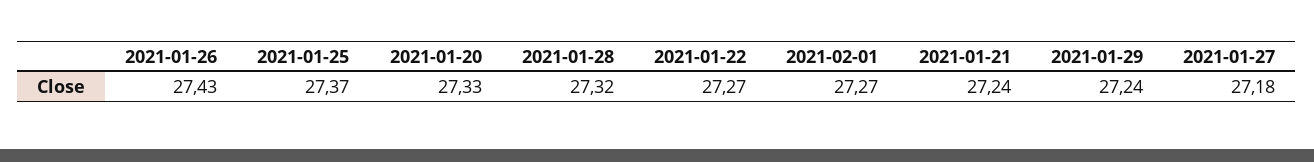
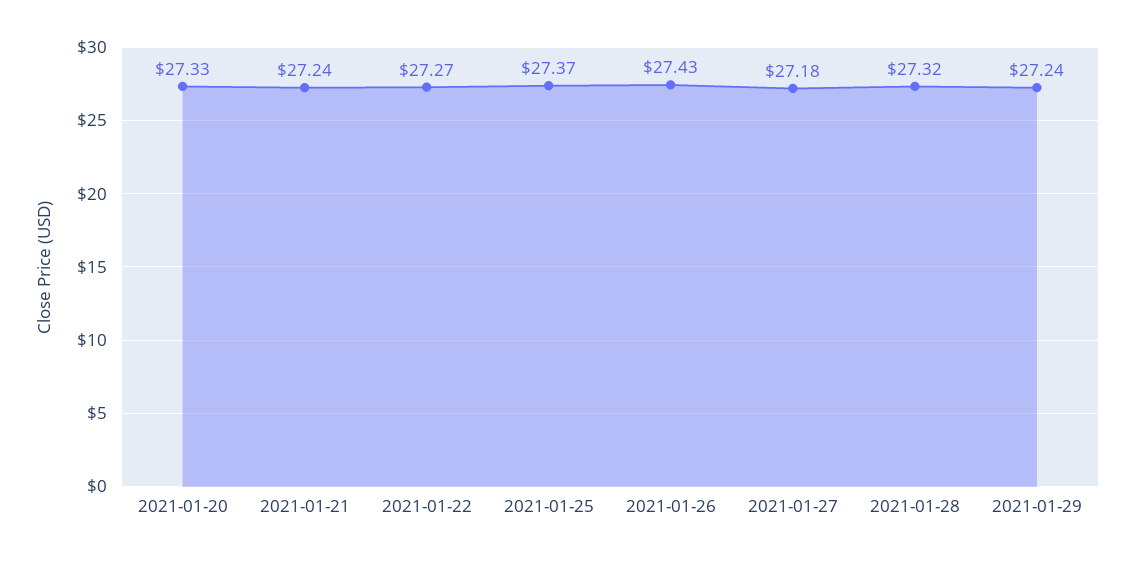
  {
    "2021-01-26": 27.43,
    "2021-01-25": 27.37,
    "2021-01-20": 27.33,
    "2021-01-28": 27.32,
    "2021-01-22": 27.27,
-   "2021-02-01": 27.27,
    "2021-01-21": 27.24,
    "2021-01-29": 27.24,
    "2021-01-27": 27.18
  }

